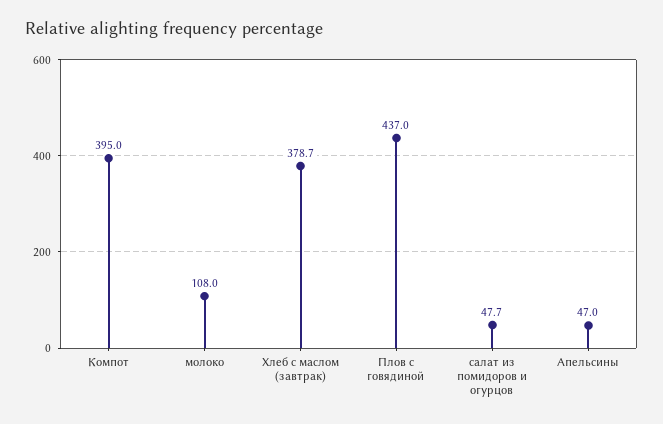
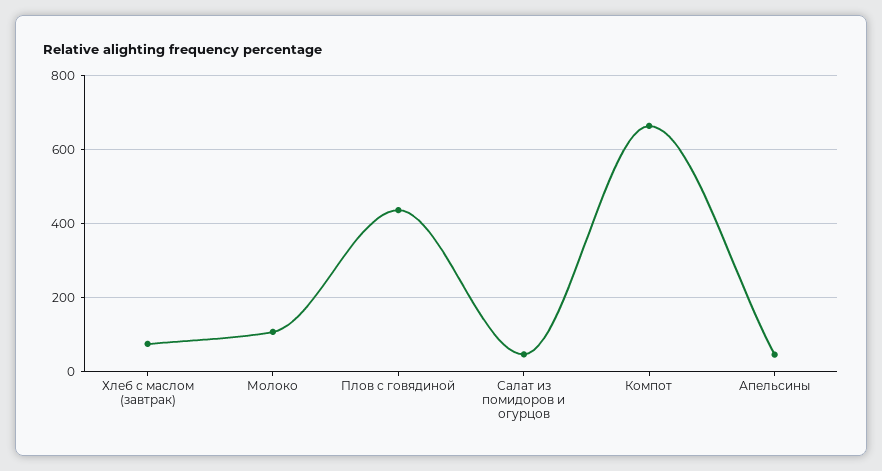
  {
-   "Компот": 395,
+   "Компот": 660,
    "молоко": 108,
-   "Хлеб с маслом (завтрак)": 378.7,
+   "Хлеб с маслом (завтрак)": 80,
    "Плов с говядиной": 437,
    "салат из помидоров и огурцов": 47.7,
    "Апельсины": 47
  }

